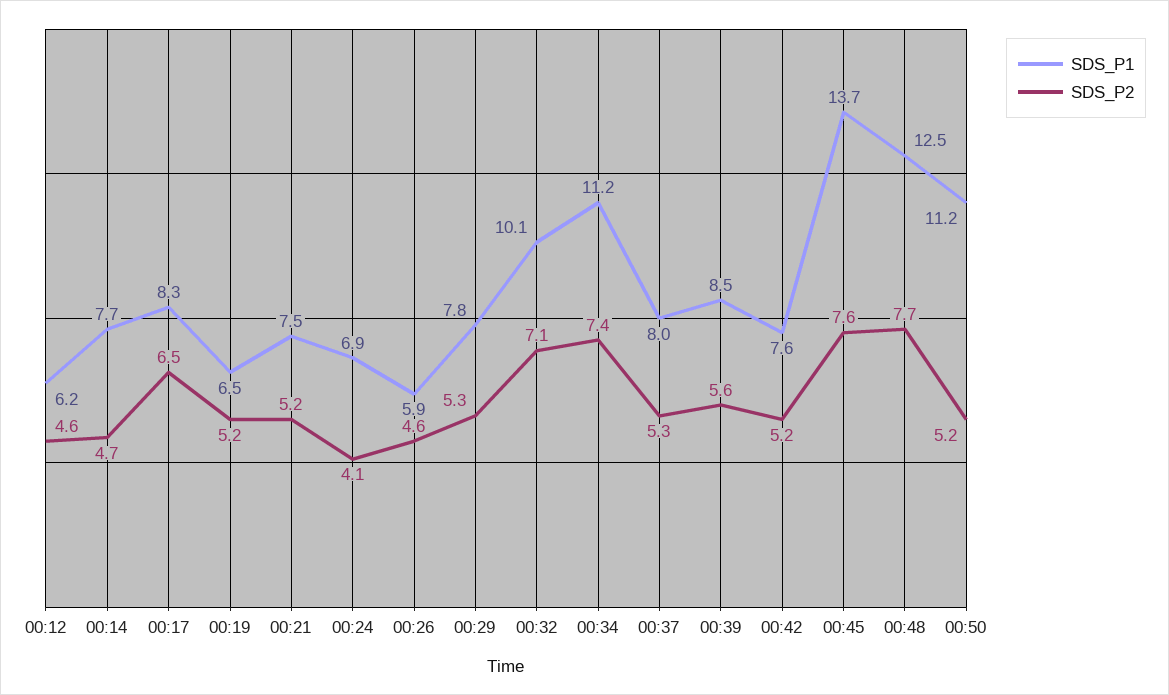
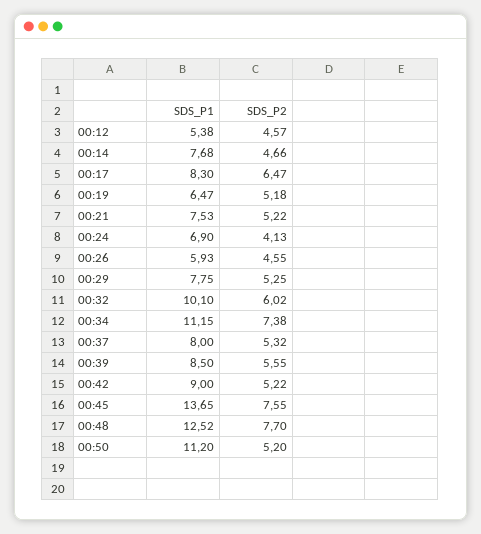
  {
    "SDS_P1": {
-     "00:12": 6.2,
+     "00:12": 5.38,
      "00:14": 7.68,
      "00:17": 8.3,
      "00:19": 6.47,
      "00:21": 7.53,
      "00:24": 6.9,
      "00:26": 5.93,
      "00:29": 7.75,
      "00:32": 10.1,
      "00:34": 11.15,
      "00:37": 8,
      "00:39": 8.5,
-     "00:42": 7.6,
+     "00:42": 9,
      "00:45": 13.65,
      "00:48": 12.52,
      "00:50": 11.2
    },
    "SDS_P2": {
      "00:12": 4.57,
      "00:14": 4.66,
      "00:17": 6.47,
      "00:19": 5.18,
      "00:21": 5.22,
      "00:24": 4.13,
      "00:26": 4.55,
      "00:29": 5.25,
-     "00:32": 7.1,
+     "00:32": 6.02,
      "00:34": 7.38,
      "00:37": 5.32,
      "00:39": 5.55,
      "00:42": 5.22,
      "00:45": 7.55,
      "00:48": 7.7,
      "00:50": 5.2
    }
  }

